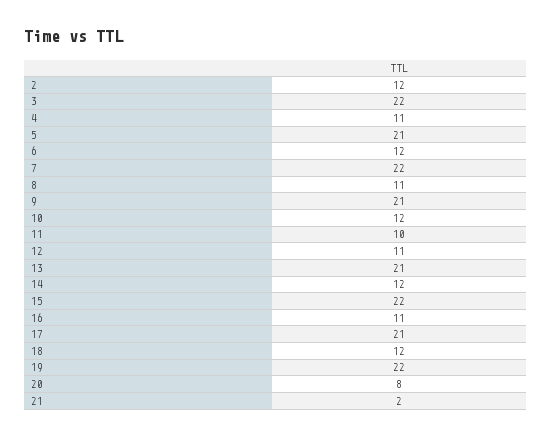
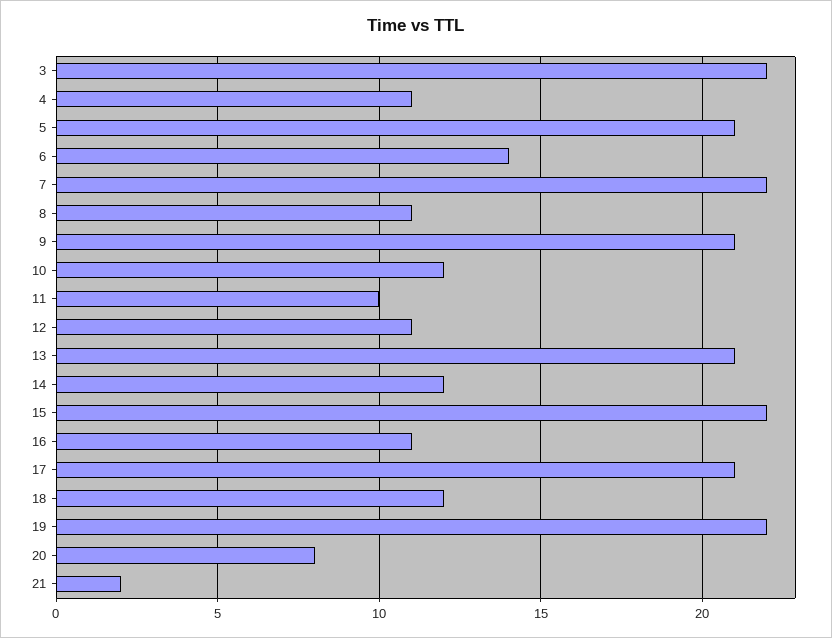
  {
-   "2": 12,
    "3": 22,
    "4": 11,
    "5": 21,
-   "6": 12,
+   "6": 14,
    "7": 22,
    "8": 11,
    "9": 21,
    "10": 12,
    "11": 10,
    "12": 11,
    "13": 21,
    "14": 12,
    "15": 22,
    "16": 11,
    "17": 21,
    "18": 12,
    "19": 22,
    "20": 8,
    "21": 2
  }

